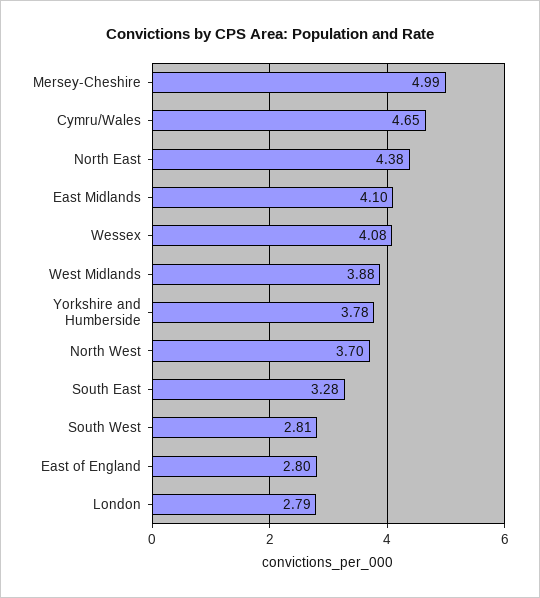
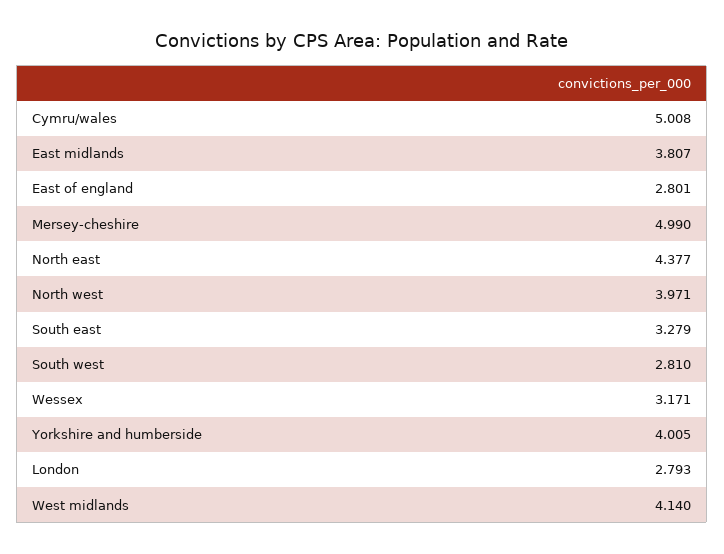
  {
    "Mersey-Cheshire": 4.99,
-   "Cymru/Wales": 4.65,
+   "Cymru/Wales": 5.008,
    "North East": 4.377,
-   "East Midlands": 4.1,
+   "East Midlands": 3.807,
-   "Wessex": 4.08,
+   "Wessex": 3.171,
-   "West Midlands": 3.88,
+   "West Midlands": 4.14,
-   "Yorkshire and Humberside": 3.78,
+   "Yorkshire and Humberside": 4.005,
-   "North West": 3.7,
+   "North West": 3.971,
    "South East": 3.279,
    "South West": 2.81,
    "East of England": 2.801,
    "London": 2.793
  }

